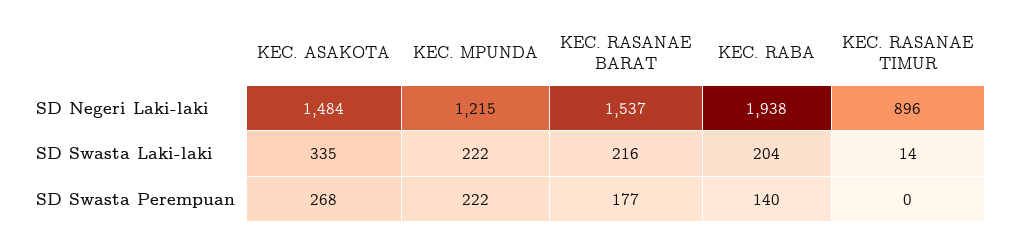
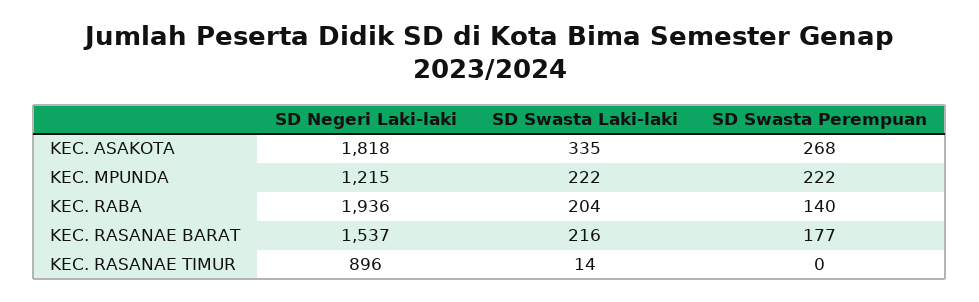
  {
    "KEC. ASAKOTA": {
-     "SD Negeri Laki-laki": 1484,
+     "SD Negeri Laki-laki": 1818,
      "SD Swasta Laki-laki": 335,
      "SD Swasta Perempuan": 268
    },
    "KEC. MPUNDA": {
      "SD Negeri Laki-laki": 1215,
      "SD Swasta Laki-laki": 222,
      "SD Swasta Perempuan": 222
    },
    "KEC. RASANAE BARAT": {
      "SD Negeri Laki-laki": 1537,
      "SD Swasta Laki-laki": 216,
      "SD Swasta Perempuan": 177
    },
    "KEC. RABA": {
-     "SD Negeri Laki-laki": 1938,
+     "SD Negeri Laki-laki": 1936,
      "SD Swasta Laki-laki": 204,
      "SD Swasta Perempuan": 140
    },
    "KEC. RASANAE TIMUR": {
      "SD Negeri Laki-laki": 896,
      "SD Swasta Laki-laki": 14,
      "SD Swasta Perempuan": 0
    }
  }

